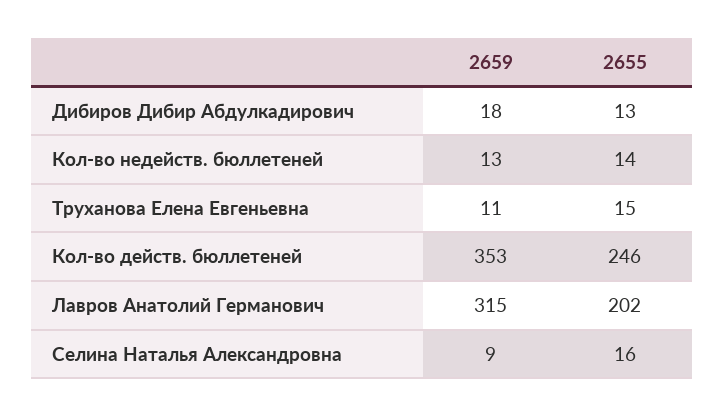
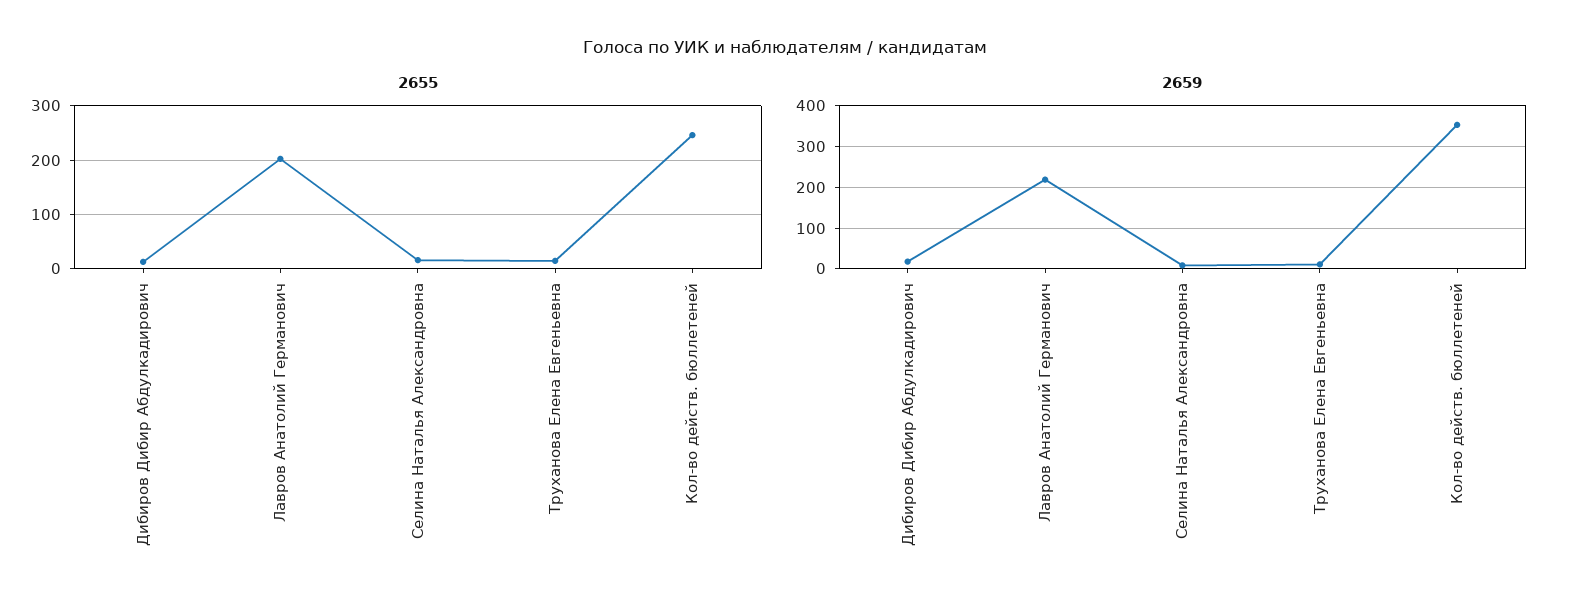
  {
    "2659": {
      "Дибиров Дибир Абдулкадирович": 18,
-     "Кол-во недейств. бюллетеней": 13,
      "Труханова Елена Евгеньевна": 11,
      "Кол-во действ. бюллетеней": 353,
-     "Лавров Анатолий Германович": 315,
+     "Лавров Анатолий Германович": 220,
      "Селина Наталья Александровна": 9
    },
    "2655": {
      "Дибиров Дибир Абдулкадирович": 13,
-     "Кол-во недейств. бюллетеней": 14,
      "Труханова Елена Евгеньевна": 15,
      "Кол-во действ. бюллетеней": 246,
      "Лавров Анатолий Германович": 202,
      "Селина Наталья Александровна": 16
    }
  }

